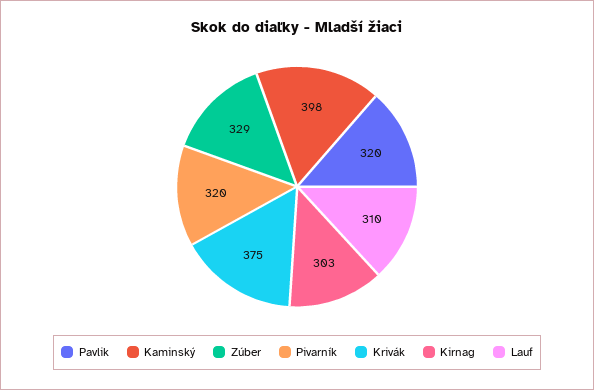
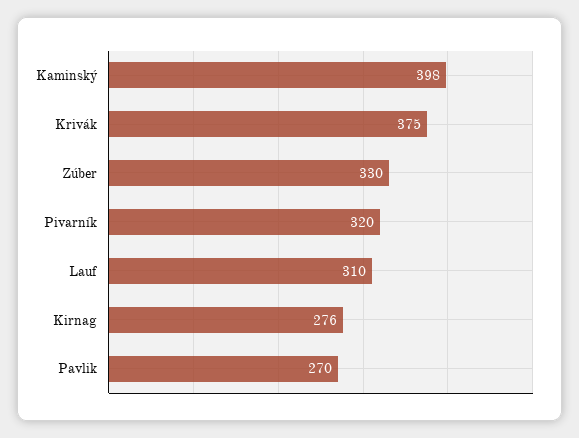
  {
-   "Pavlik": 320,
+   "Pavlik": 270,
    "Kaminský": 398,
-   "Zúber": 329,
+   "Zúber": 330,
    "Pivarník": 320,
    "Krivák": 375,
-   "Kirnag": 303,
+   "Kirnag": 276,
    "Lauf": 310
  }

